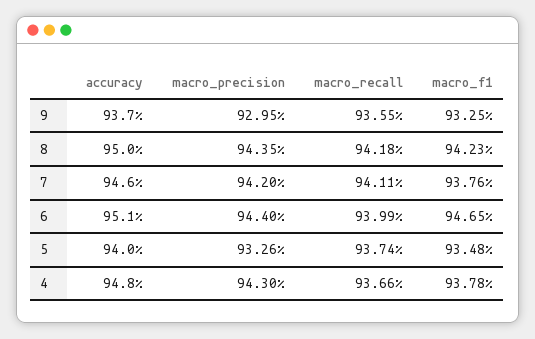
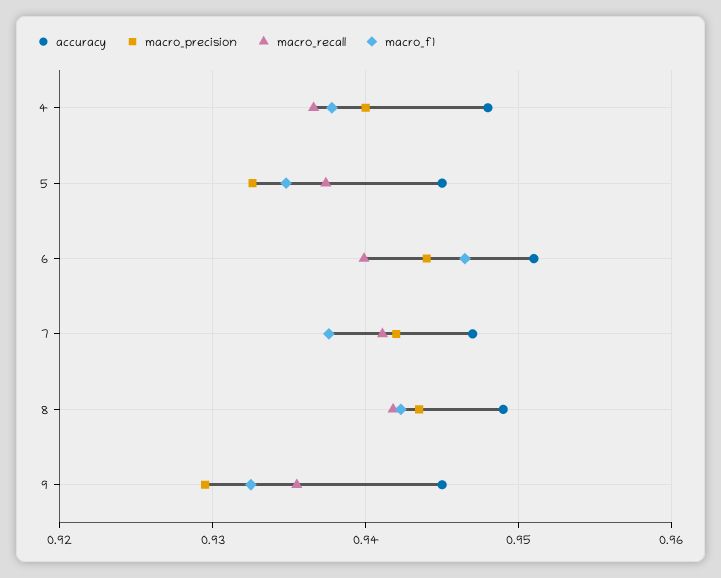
  {
    "accuracy": {
-     "9": 0.937,
+     "9": 0.945,
-     "8": 0.95,
+     "8": 0.949,
-     "7": 0.946,
+     "7": 0.947,
      "6": 0.951,
-     "5": 0.94,
+     "5": 0.945,
      "4": 0.948
    },
    "macro_precision": {
      "9": 0.9295,
      "8": 0.9435,
      "7": 0.942,
      "6": 0.944,
      "5": 0.9326,
-     "4": 0.943
+     "4": 0.94
    },
    "macro_recall": {
      "9": 0.9355,
      "8": 0.9418,
      "7": 0.9411,
      "6": 0.9399,
      "5": 0.9374,
      "4": 0.9366
    },
    "macro_f1": {
      "9": 0.9325,
      "8": 0.9423,
      "7": 0.9376,
      "6": 0.9465,
      "5": 0.9348,
      "4": 0.9378
    }
  }

